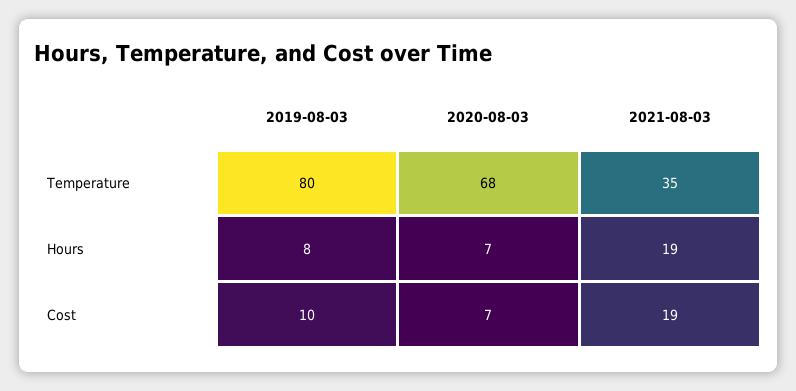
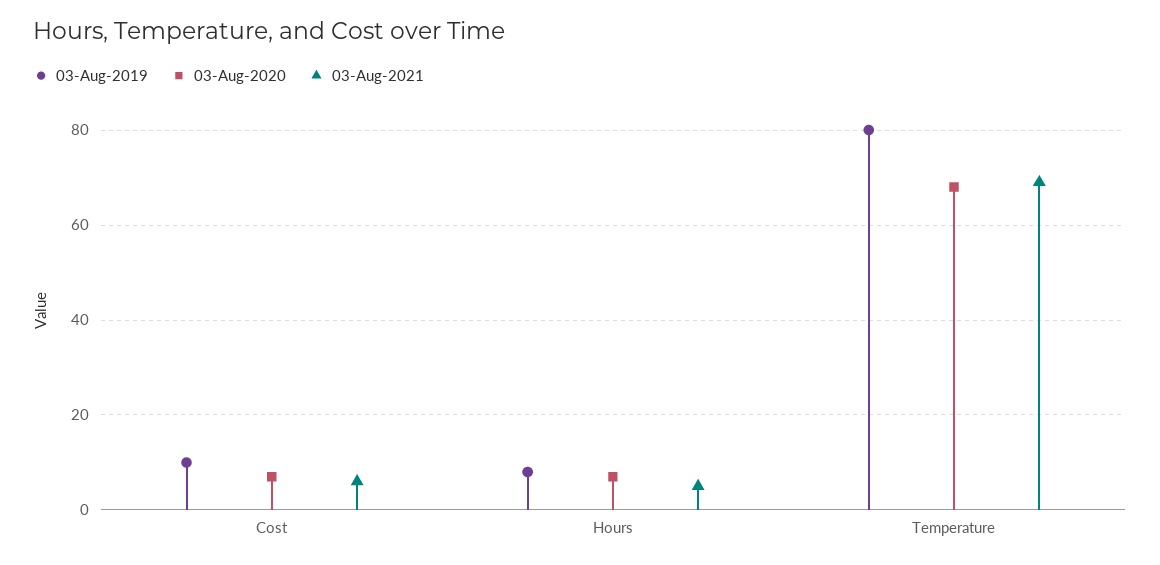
  {
    "2019-08-03": {
      "Temperature": 80,
      "Hours": 8,
      "Cost": 10
    },
    "2020-08-03": {
      "Temperature": 68,
      "Hours": 7,
      "Cost": 7
    },
    "2021-08-03": {
-     "Temperature": 35,
+     "Temperature": 70,
-     "Hours": 19,
+     "Hours": 5,
-     "Cost": 19
+     "Cost": 5
    }
  }

